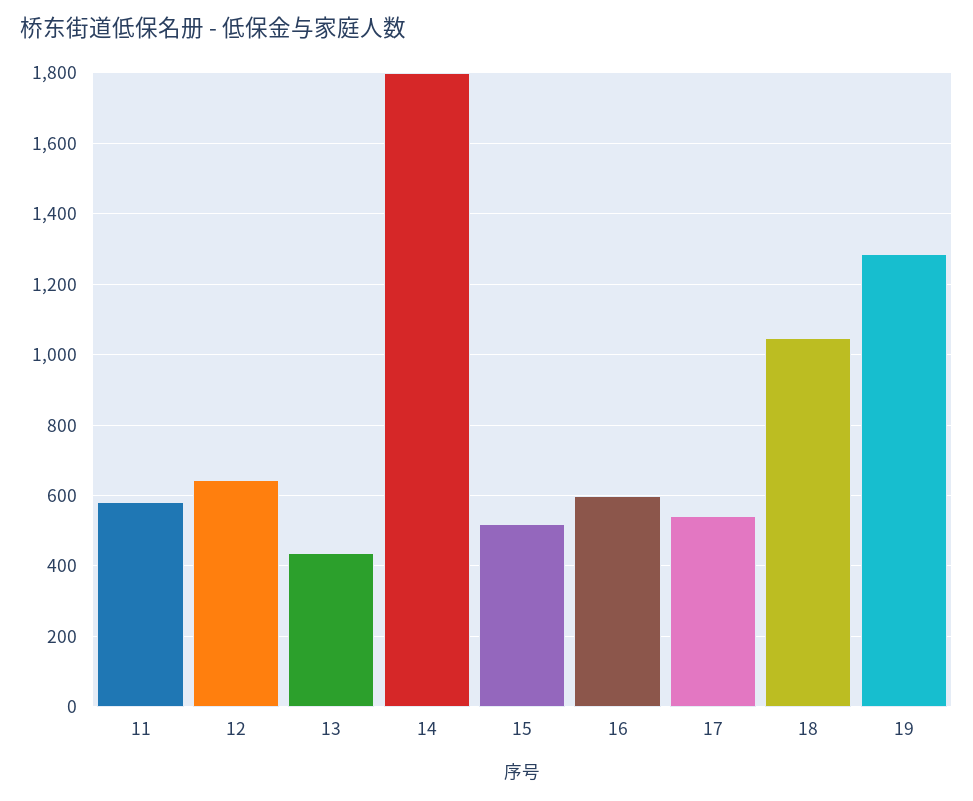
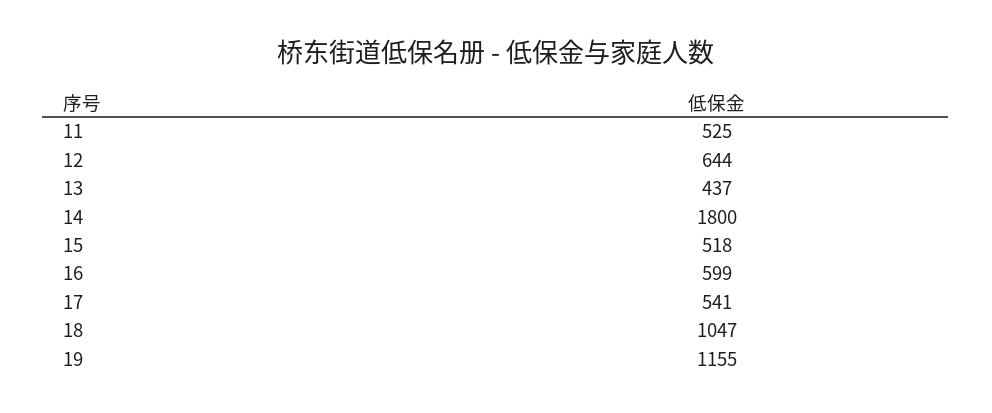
  {
-   "11": 580,
+   "11": 525,
    "12": 644,
    "13": 437,
    "14": 1800,
    "15": 518,
    "16": 599,
    "17": 541,
    "18": 1047,
-   "19": 1280
+   "19": 1155
  }

